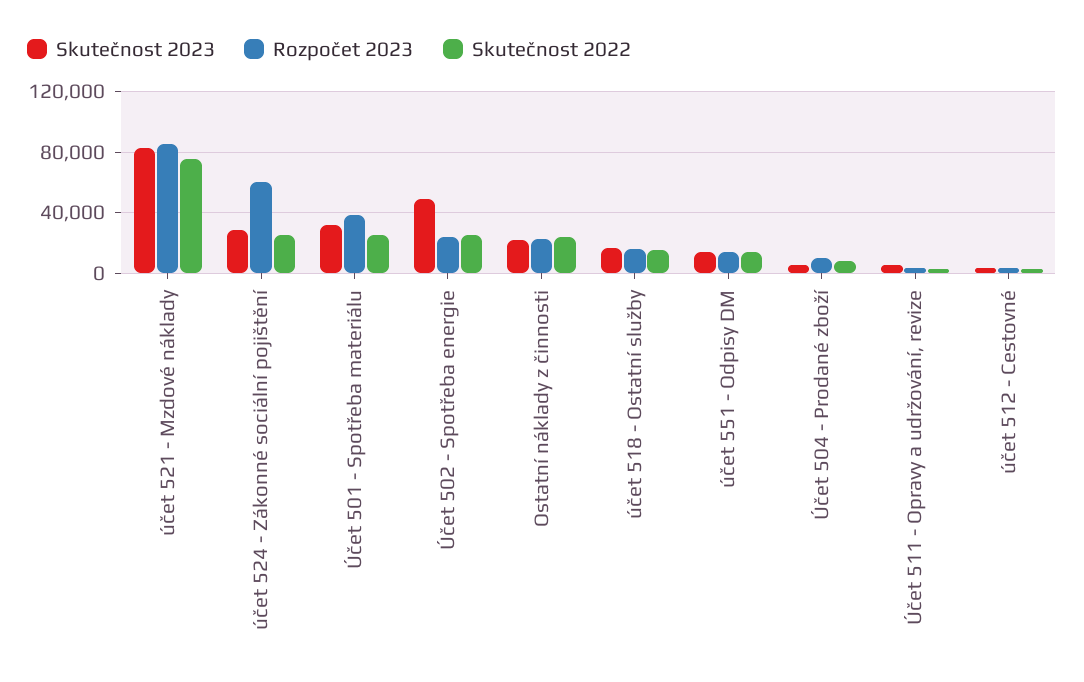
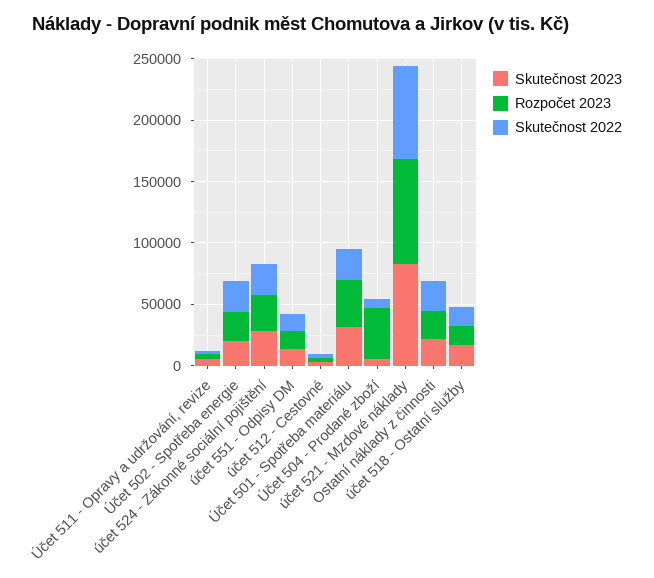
  {
    "Skutečnost 2023": {
      "účet 521 - Mzdové náklady": 85000,
      "účet 524 - Zákonné sociální pojištění": 30000,
      "Účet 501 - Spotřeba materiálu": 30000,
-     "Účet 502 - Spotřeba energie": 50000,
+     "Účet 502 - Spotřeba energie": 20000,
      "Ostatní náklady z činnosti": 20000,
      "účet 518 - Ostatní služby": 15000,
      "účet 551 - Odpisy DM": 15000,
      "Účet 504 - Prodané zboží": 5000,
      "Účet 511 - Opravy a udržování, revize": 5000,
      "účet 512 - Cestovné": 5000
    },
    "Rozpočet 2023": {
      "účet 521 - Mzdové náklady": 85000,
-     "účet 524 - Zákonné sociální pojištění": 60000,
+     "účet 524 - Zákonné sociální pojištění": 30000,
      "Účet 501 - Spotřeba materiálu": 40000,
      "Účet 502 - Spotřeba energie": 25000,
      "Ostatní náklady z činnosti": 25000,
      "účet 518 - Ostatní služby": 15000,
      "účet 551 - Odpisy DM": 15000,
-     "Účet 504 - Prodané zboží": 10000,
+     "Účet 504 - Prodané zboží": 40000,
      "Účet 511 - Opravy a udržování, revize": 5000,
      "účet 512 - Cestovné": 5000
    },
    "Skutečnost 2022": {
      "účet 521 - Mzdové náklady": 75000,
      "účet 524 - Zákonné sociální pojištění": 25000,
      "Účet 501 - Spotřeba materiálu": 25000,
      "Účet 502 - Spotřeba energie": 25000,
      "Ostatní náklady z činnosti": 25000,
      "účet 518 - Ostatní služby": 15000,
      "účet 551 - Odpisy DM": 15000,
      "Účet 504 - Prodané zboží": 10000,
      "Účet 511 - Opravy a udržování, revize": 0,
      "účet 512 - Cestovné": 5000
    }
  }

